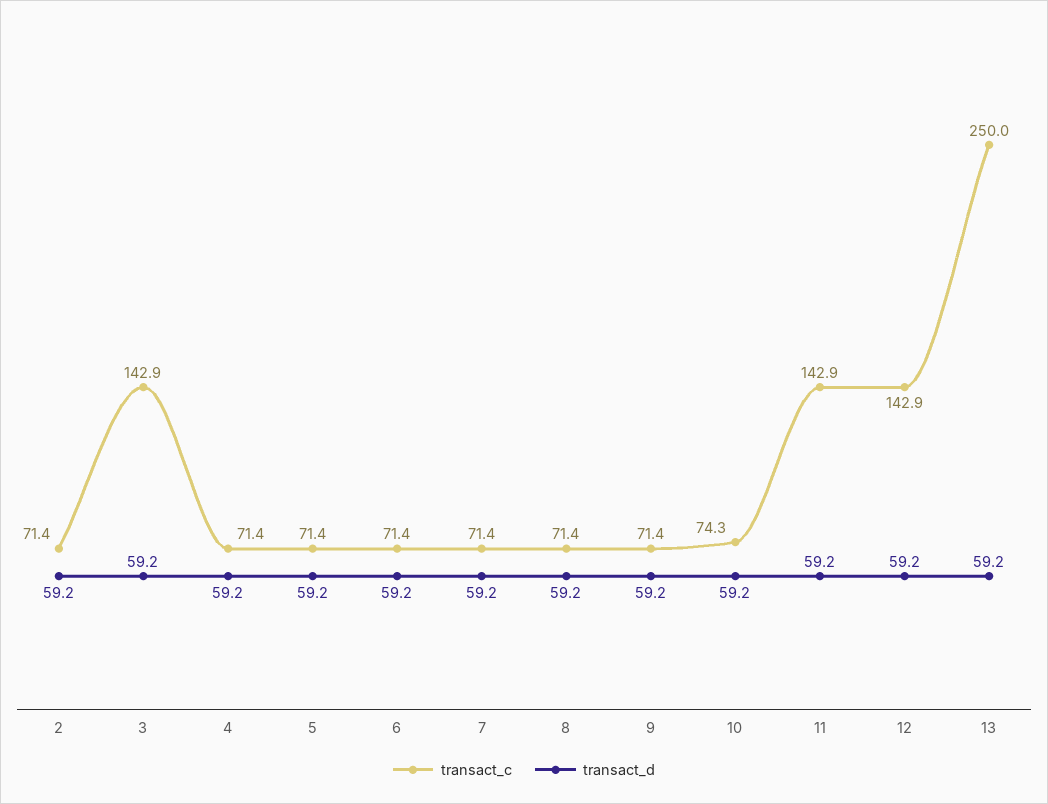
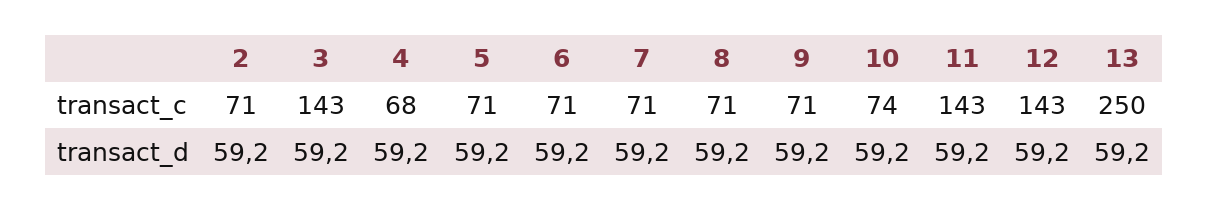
  {
    "transact_c": {
      "2": 71.4,
      "3": 142.9,
-     "4": 71.4,
+     "4": 68,
      "5": 71.4,
      "6": 71.4,
      "7": 71.4,
      "8": 71.4,
      "9": 71.4,
      "10": 74.3,
      "11": 142.9,
      "12": 142.9,
      "13": 250
    },
    "transact_d": {
      "2": 59.2,
      "3": 59.2,
      "4": 59.2,
      "5": 59.2,
      "6": 59.2,
      "7": 59.2,
      "8": 59.2,
      "9": 59.2,
      "10": 59.2,
      "11": 59.2,
      "12": 59.2,
      "13": 59.2
    }
  }

